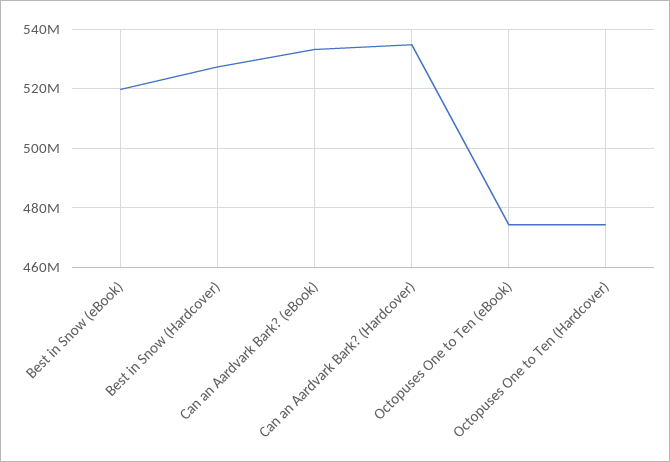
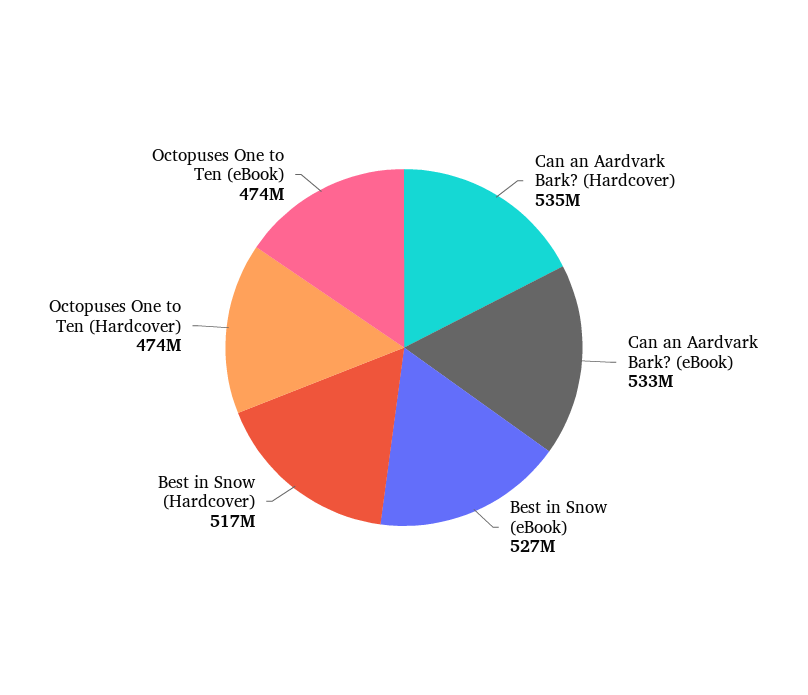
  {
-   "Best in Snow (eBook)": 520000000,
+   "Best in Snow (eBook)": 527000000,
-   "Best in Snow (Hardcover)": 527500000,
+   "Best in Snow (Hardcover)": 517000000,
    "Can an Aardvark Bark? (eBook)": 533000000,
    "Can an Aardvark Bark? (Hardcover)": 535000000,
    "Octopuses One to Ten (eBook)": 474000000,
    "Octopuses One to Ten (Hardcover)": 474000000
  }

